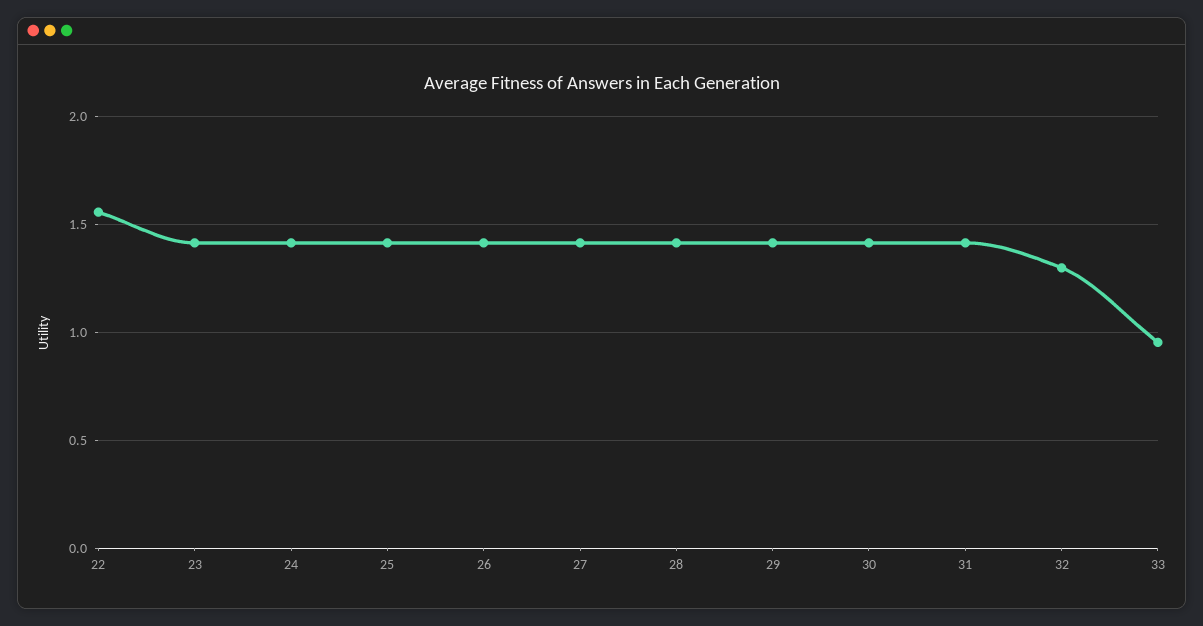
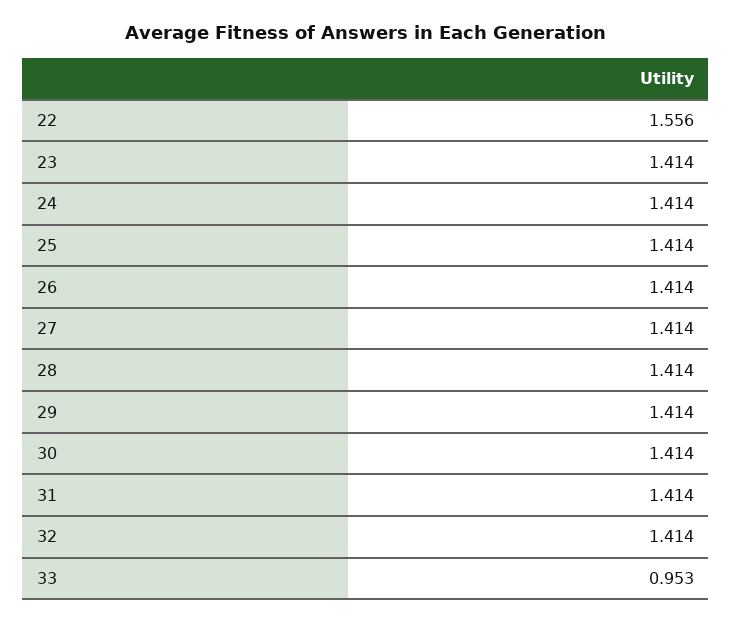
  {
    "22": 1.556,
    "23": 1.414,
    "24": 1.414,
    "25": 1.414,
    "26": 1.414,
    "27": 1.414,
    "28": 1.414,
    "29": 1.414,
    "30": 1.414,
    "31": 1.414,
-   "32": 1.3,
+   "32": 1.414,
    "33": 0.953
  }

